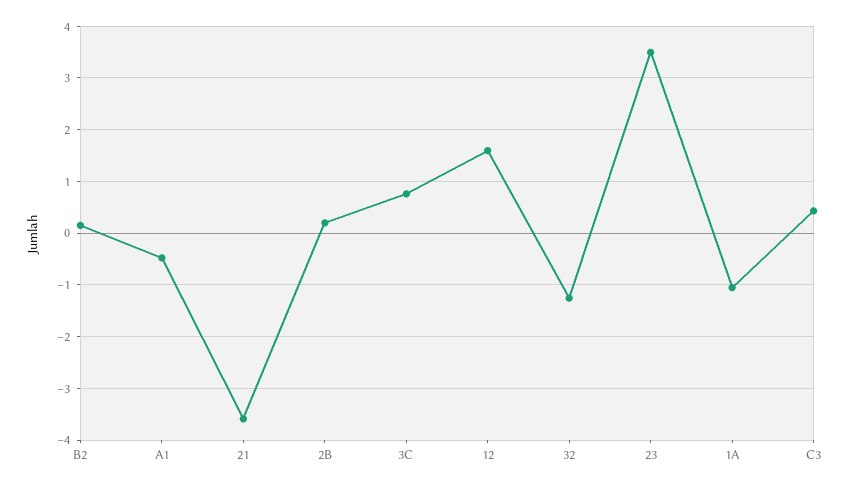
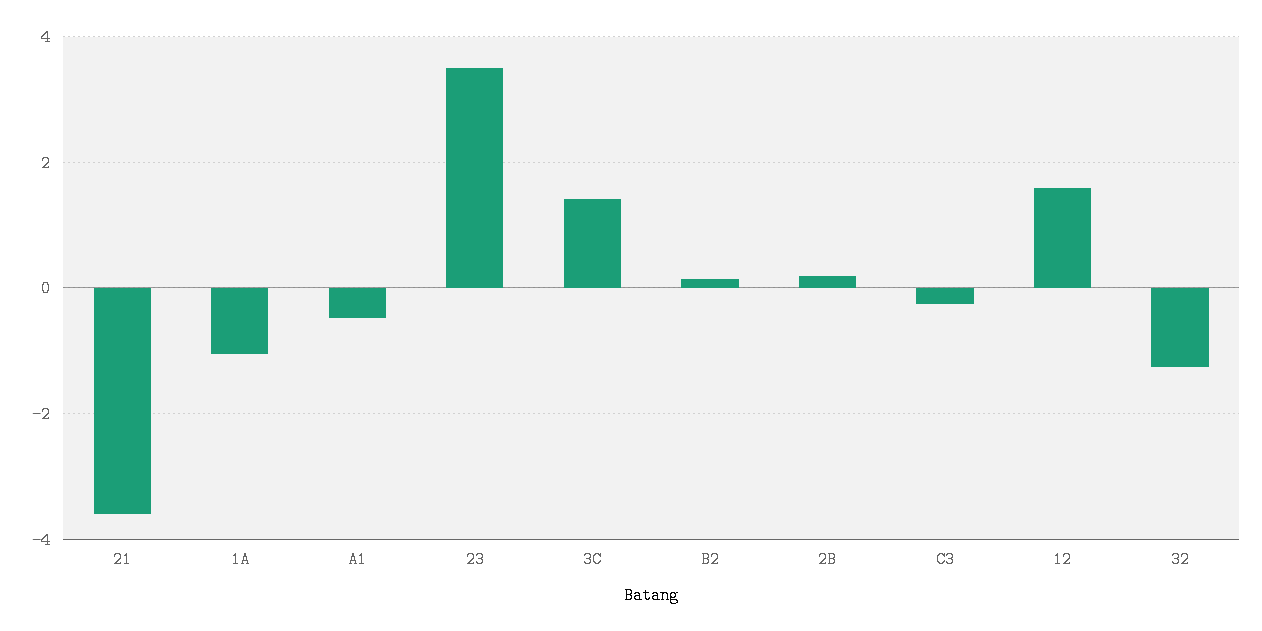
  {
    "B2": 0.2,
    "A1": -0.4,
    "21": -3.6,
    "2B": 0.2,
-   "3C": 0.8,
+   "3C": 1.4,
    "12": 1.6,
    "32": -1.2,
    "23": 3.4,
    "1A": -1,
-   "C3": 0.4
+   "C3": -0.2
  }

